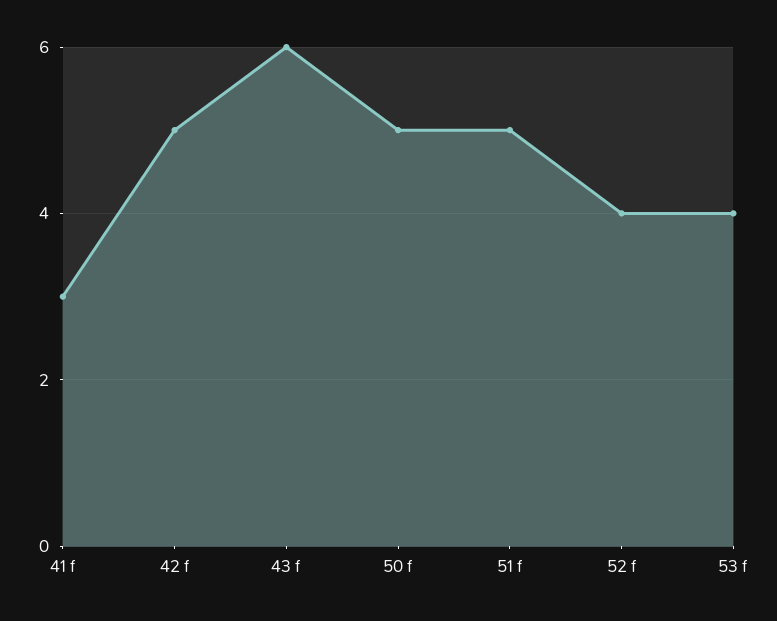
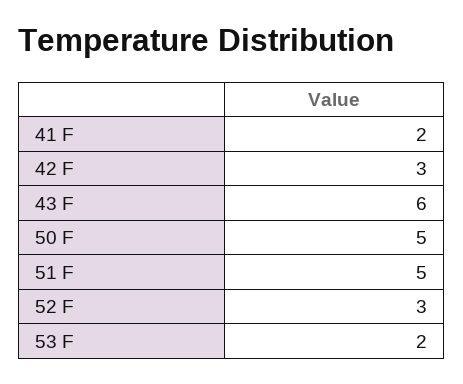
  {
-   "41 f": 3,
+   "41 f": 2,
-   "42 f": 5,
+   "42 f": 3,
    "43 f": 6,
    "50 f": 5,
    "51 f": 5,
-   "52 f": 4,
+   "52 f": 3,
-   "53 f": 4
+   "53 f": 2
  }

